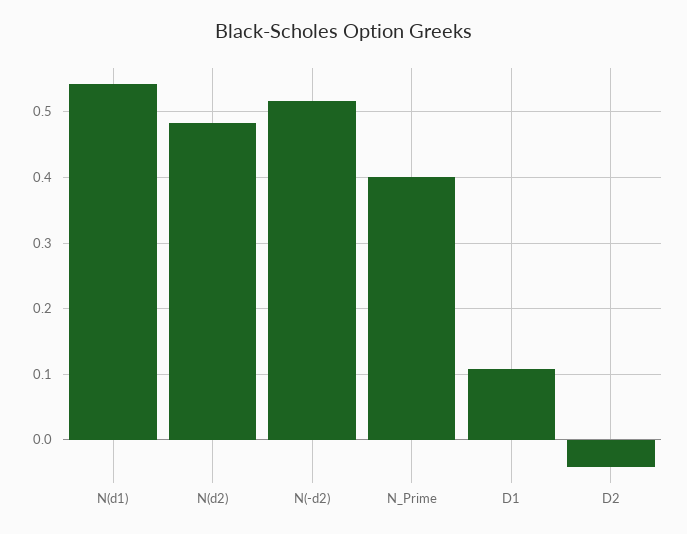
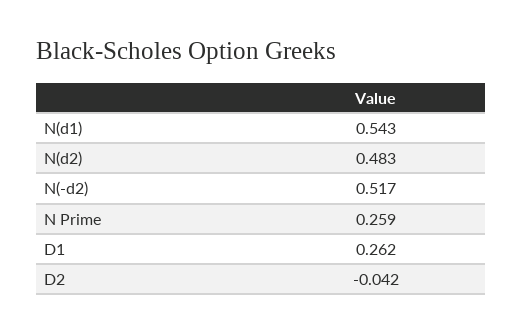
  {
    "N(d1)": 0.543,
    "N(d2)": 0.483,
    "N(-d2)": 0.517,
-   "N_Prime": 0.4,
+   "N_Prime": 0.259,
-   "D1": 0.11,
+   "D1": 0.262,
    "D2": -0.042
  }

